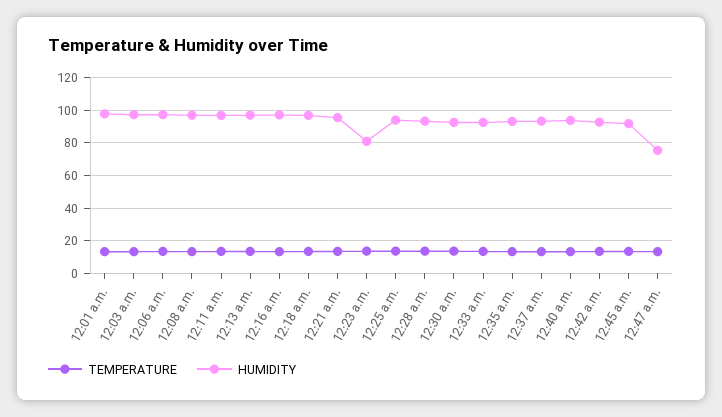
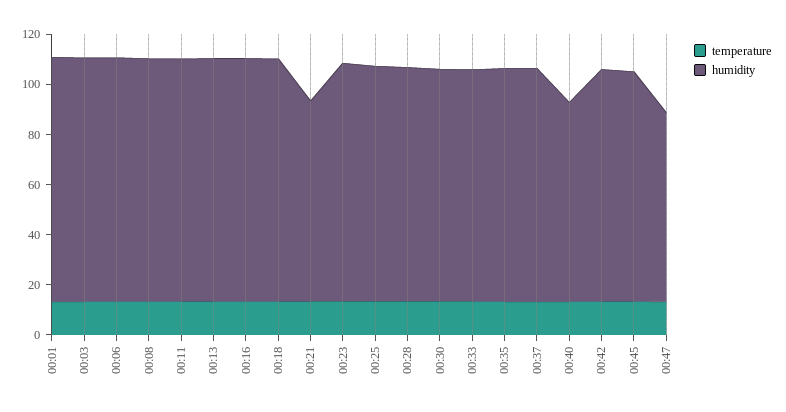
  {
    "TEMPERATURE": {
      "12:01 a.m.": 15,
      "12:03 a.m.": 15,
      "12:06 a.m.": 15,
      "12:08 a.m.": 15,
      "12:11 a.m.": 15,
      "12:13 a.m.": 15,
      "12:16 a.m.": 15,
      "12:18 a.m.": 15,
      "12:21 a.m.": 15,
      "12:23 a.m.": 15,
      "12:25 a.m.": 15,
      "12:28 a.m.": 15,
      "12:30 a.m.": 15,
      "12:33 a.m.": 15,
      "12:35 a.m.": 15,
      "12:37 a.m.": 15,
      "12:40 a.m.": 15,
      "12:42 a.m.": 15,
      "12:45 a.m.": 15,
      "12:47 a.m.": 15
    },
    "HUMIDITY": {
      "12:01 a.m.": 100,
      "12:03 a.m.": 95,
      "12:06 a.m.": 95,
      "12:08 a.m.": 95,
      "12:11 a.m.": 95,
      "12:13 a.m.": 95,
      "12:16 a.m.": 95,
      "12:18 a.m.": 95,
-     "12:21 a.m.": 95,
+     "12:21 a.m.": 80,
-     "12:23 a.m.": 80,
+     "12:23 a.m.": 95,
      "12:25 a.m.": 95,
      "12:28 a.m.": 95,
      "12:30 a.m.": 95,
      "12:33 a.m.": 95,
      "12:35 a.m.": 95,
      "12:37 a.m.": 95,
-     "12:40 a.m.": 95,
+     "12:40 a.m.": 80,
      "12:42 a.m.": 95,
      "12:45 a.m.": 90,
      "12:47 a.m.": 75
    }
  }

